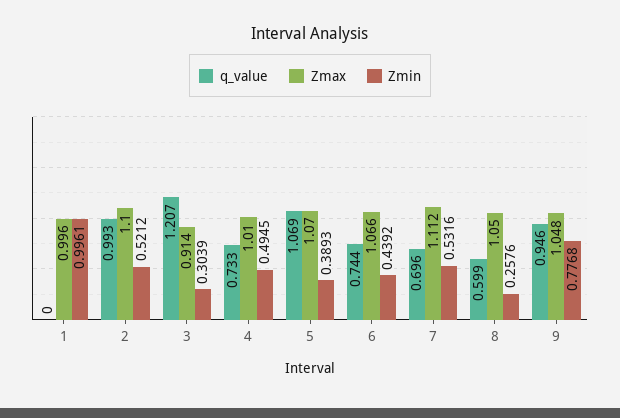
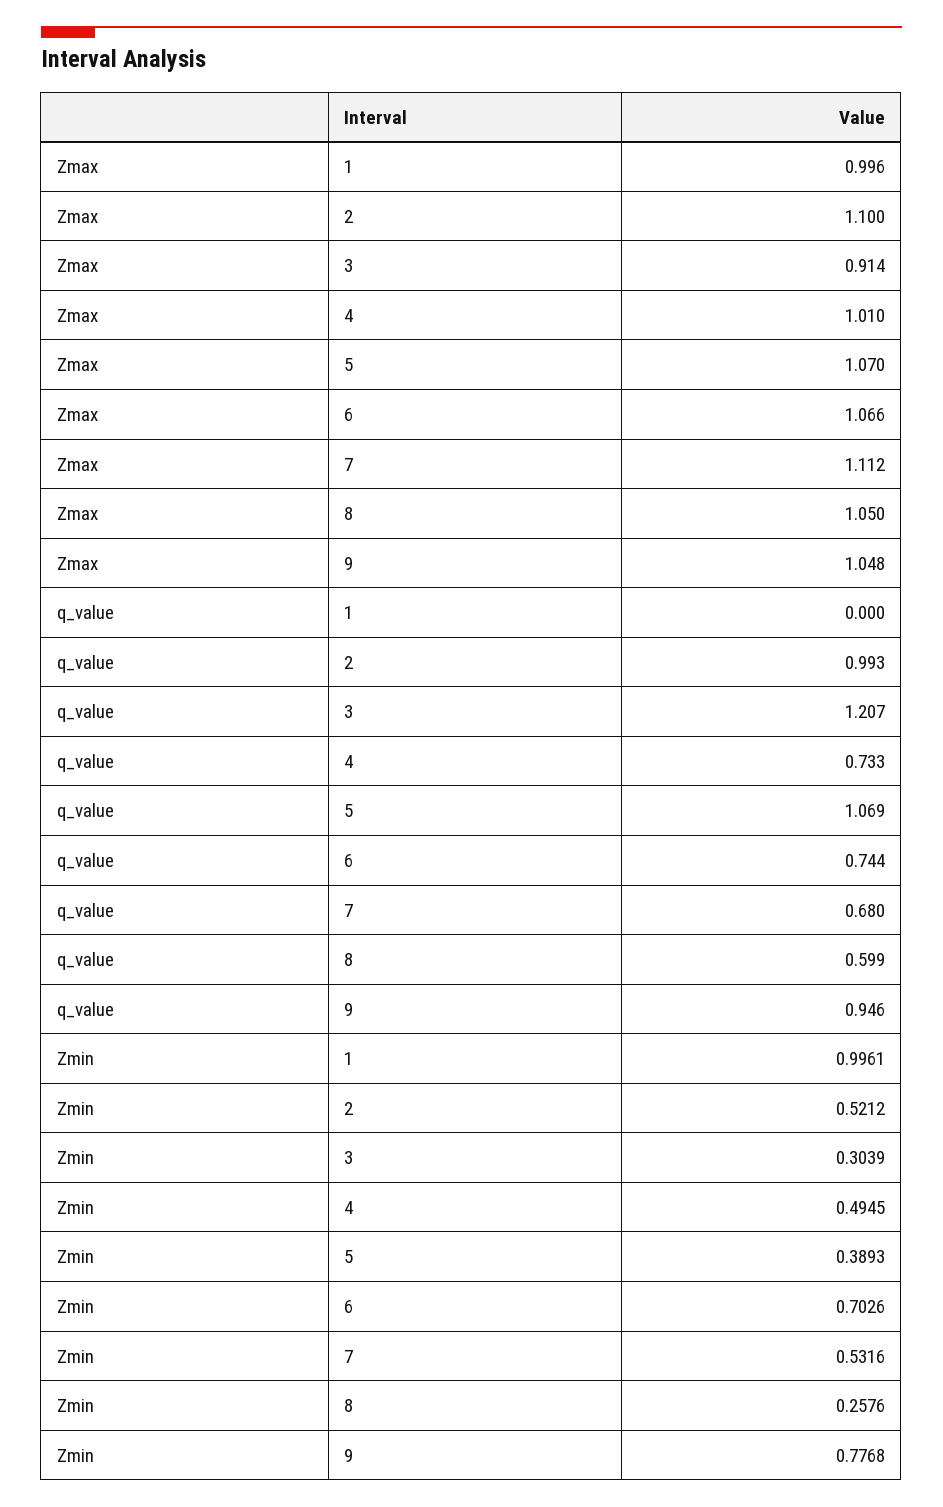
  {
    "q_value": {
      "1": 0,
      "2": 0.993,
      "3": 1.207,
      "4": 0.733,
      "5": 1.069,
      "6": 0.744,
-     "7": 0.696,
+     "7": 0.68,
      "8": 0.599,
      "9": 0.946
    },
    "Zmax": {
      "1": 0.996,
      "2": 1.1,
      "3": 0.914,
      "4": 1.01,
      "5": 1.07,
      "6": 1.066,
      "7": 1.112,
      "8": 1.05,
      "9": 1.048
    },
    "Zmin": {
      "1": 0.9961,
      "2": 0.5212,
      "3": 0.3039,
      "4": 0.4945,
      "5": 0.3893,
-     "6": 0.4392,
+     "6": 0.7026,
      "7": 0.5316,
      "8": 0.2576,
      "9": 0.7768
    }
  }

